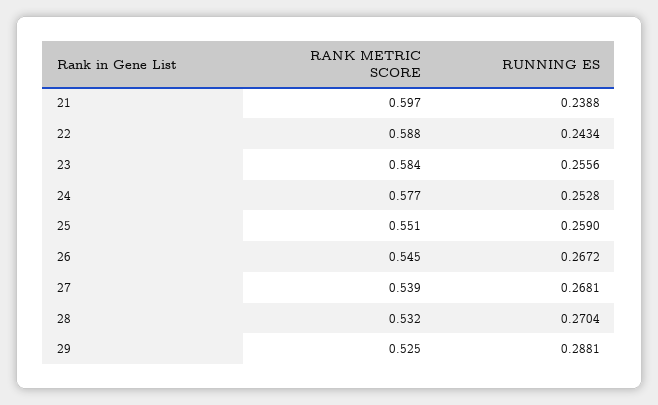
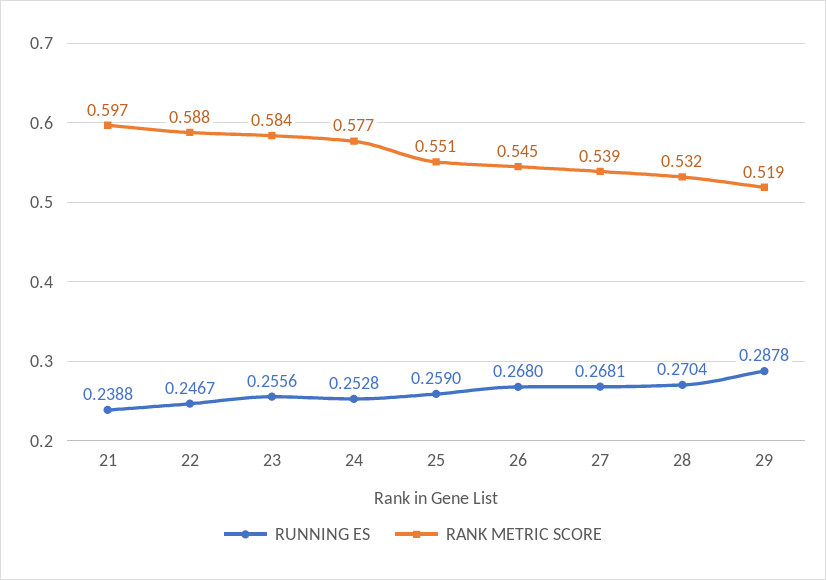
  {
    "RANK METRIC SCORE": {
      "21": 0.597,
      "22": 0.588,
      "23": 0.584,
      "24": 0.577,
      "25": 0.551,
      "26": 0.545,
      "27": 0.539,
      "28": 0.532,
-     "29": 0.525
+     "29": 0.519
    },
    "RUNNING ES": {
      "21": 0.2388,
-     "22": 0.2434,
+     "22": 0.2467,
      "23": 0.2556,
      "24": 0.2528,
      "25": 0.259,
-     "26": 0.2672,
+     "26": 0.268,
      "27": 0.2681,
      "28": 0.2704,
-     "29": 0.2881
+     "29": 0.2878
    }
  }

